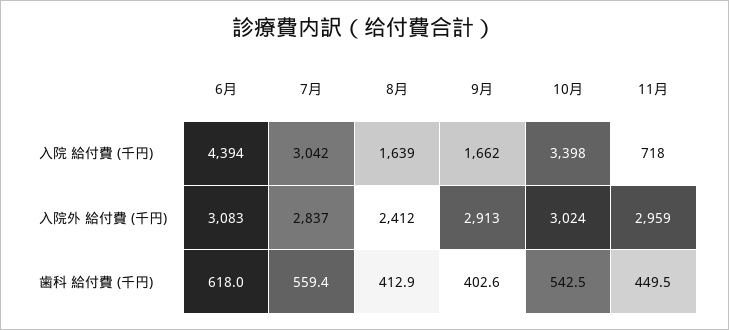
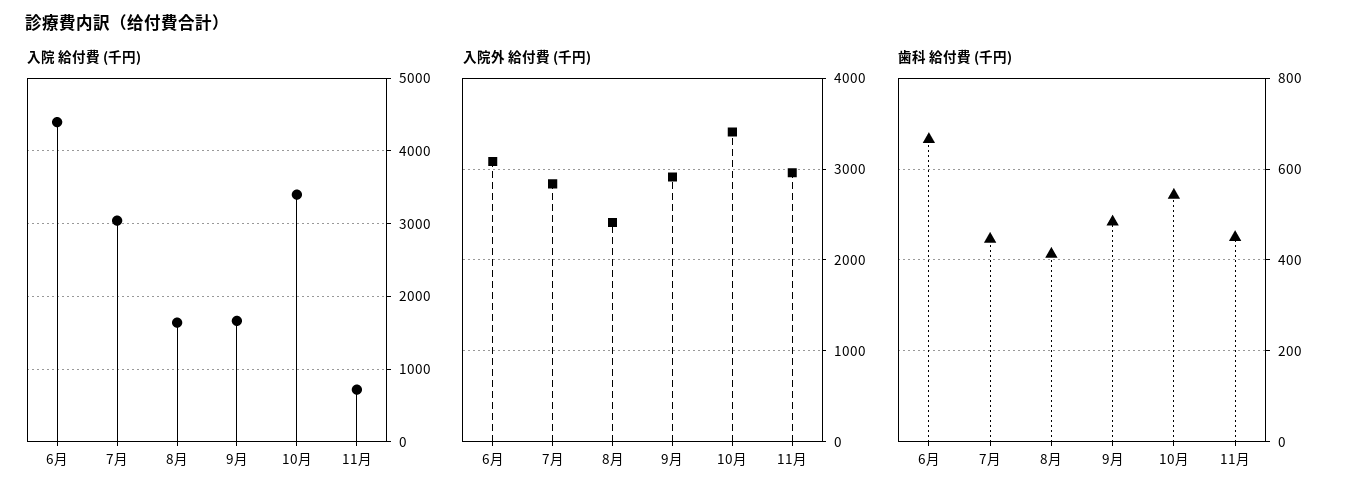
  {
    "入院 給付費 (千円)": {
      "6月": 4394,
      "7月": 3042,
      "8月": 1639,
      "9月": 1662,
      "10月": 3398,
      "11月": 718
    },
    "入院外 給付費 (千円)": {
      "6月": 3083,
      "7月": 2837,
      "8月": 2412,
      "9月": 2913,
-     "10月": 3024,
+     "10月": 3400,
      "11月": 2959
    },
    "歯科 給付費 (千円)": {
-     "6月": 618,
+     "6月": 660,
-     "7月": 559.4,
+     "7月": 440,
      "8月": 412.9,
-     "9月": 402.6,
+     "9月": 480,
      "10月": 542.5,
      "11月": 449.5
    }
  }

